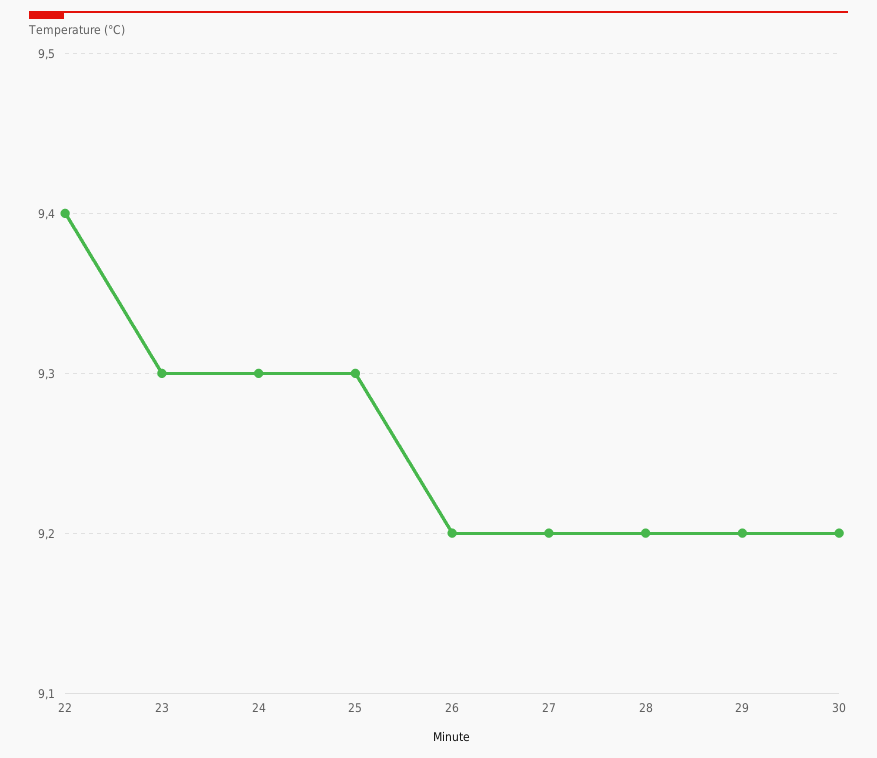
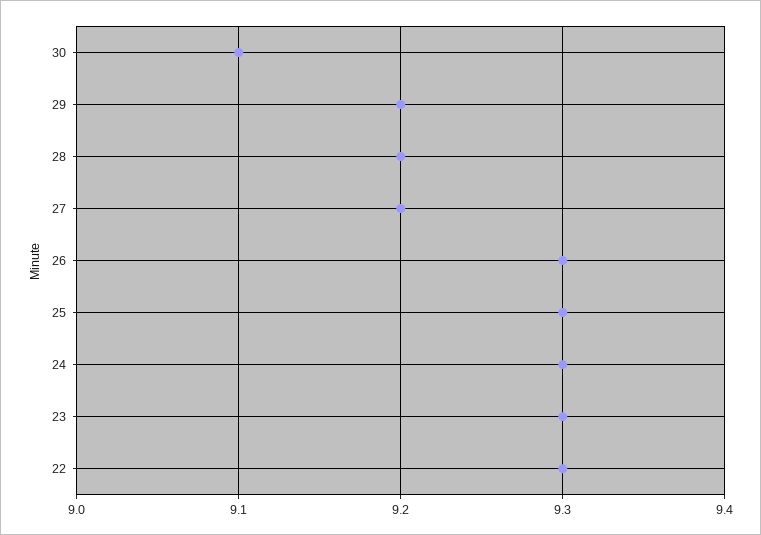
  {
-   "22": 9.4,
+   "22": 9.3,
    "23": 9.3,
    "24": 9.3,
    "25": 9.3,
-   "26": 9.2,
+   "26": 9.3,
    "27": 9.2,
    "28": 9.2,
    "29": 9.2,
-   "30": 9.2
+   "30": 9.1
  }

